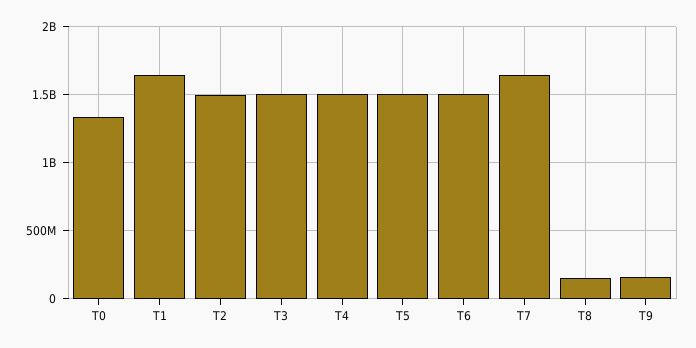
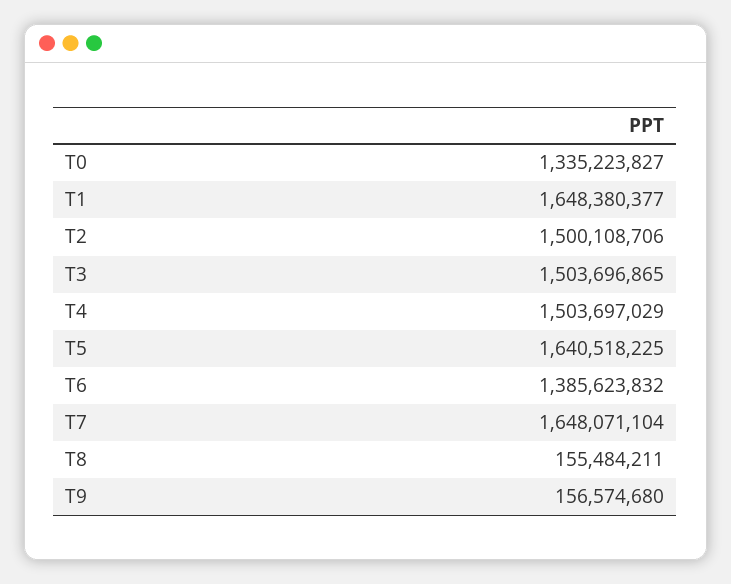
  {
    "T0": 1335223827,
    "T1": 1648380377,
    "T2": 1500108706,
    "T3": 1503696865,
    "T4": 1503697029,
-   "T5": 1500000000,
+   "T5": 1640518225,
-   "T6": 1500000000,
+   "T6": 1385623832,
    "T7": 1648071104,
    "T8": 155484211,
    "T9": 156574680
  }

